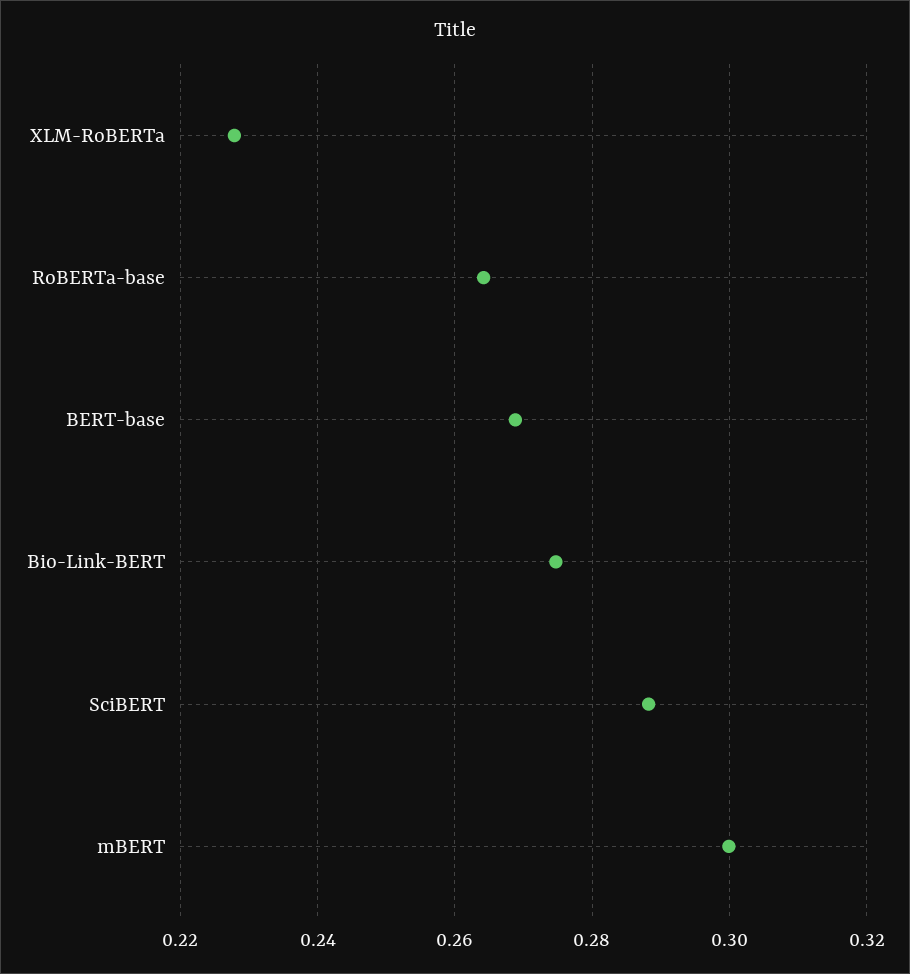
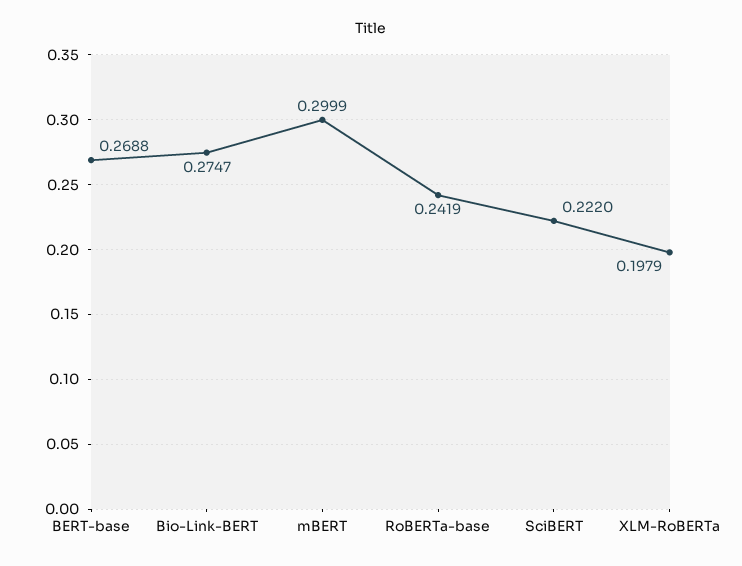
  {
-   "XLM-RoBERTa": 0.228,
+   "XLM-RoBERTa": 0.1979,
-   "RoBERTa-base": 0.264,
+   "RoBERTa-base": 0.2419,
    "BERT-base": 0.2688,
    "Bio-Link-BERT": 0.2747,
-   "SciBERT": 0.288,
+   "SciBERT": 0.222,
    "mBERT": 0.2999
  }

